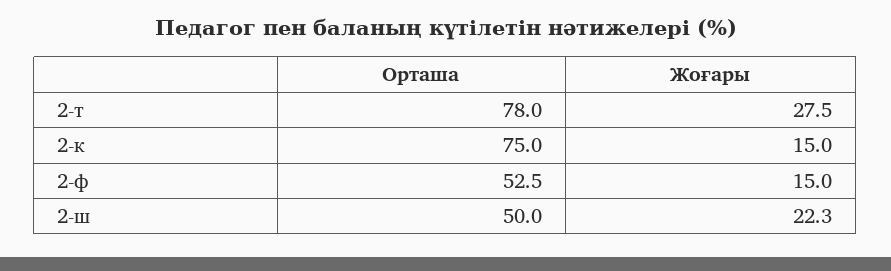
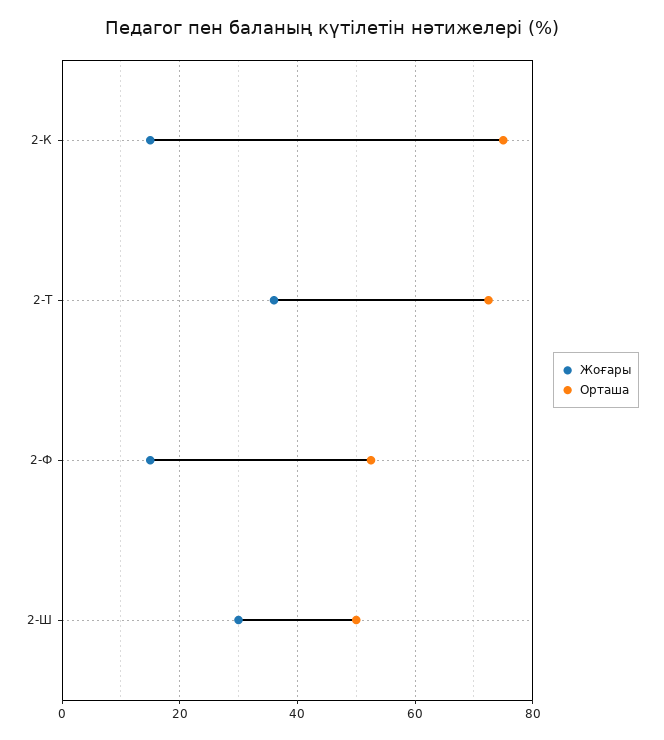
  {
    "Орташа": {
-     "2-т": 78,
+     "2-т": 72,
      "2-к": 75,
      "2-ф": 52.5,
      "2-ш": 50
    },
    "Жоғары": {
-     "2-т": 27.5,
+     "2-т": 36,
      "2-к": 15,
      "2-ф": 15,
-     "2-ш": 22.3
+     "2-ш": 30
    }
  }

